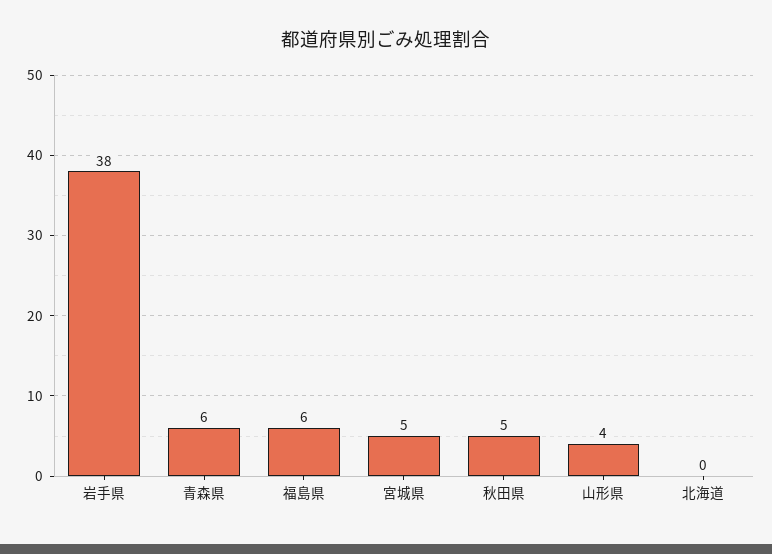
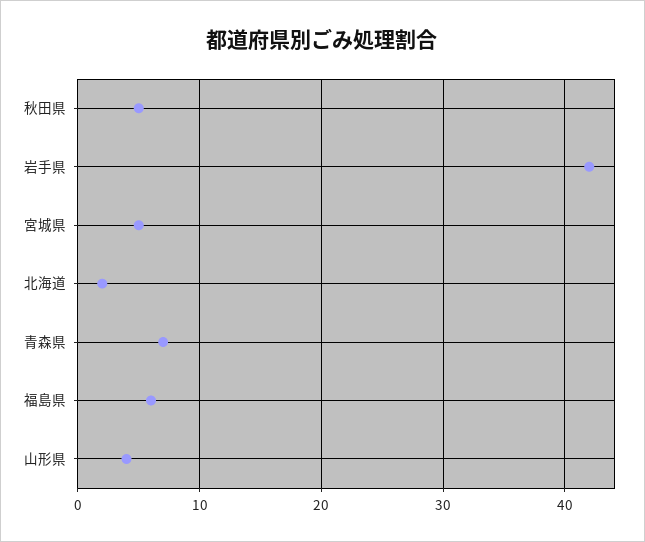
  {
-   "岩手県": 38,
+   "岩手県": 42,
-   "青森県": 6,
+   "青森県": 7,
    "福島県": 6,
    "宮城県": 5,
    "秋田県": 5,
    "山形県": 4,
-   "北海道": 0
+   "北海道": 2
  }

